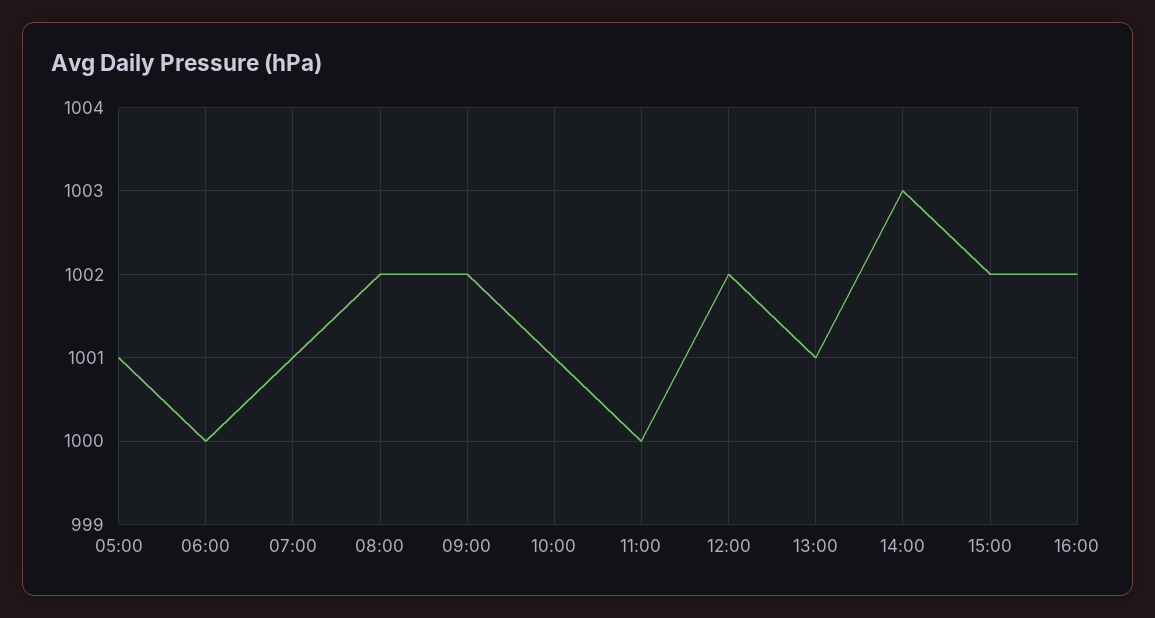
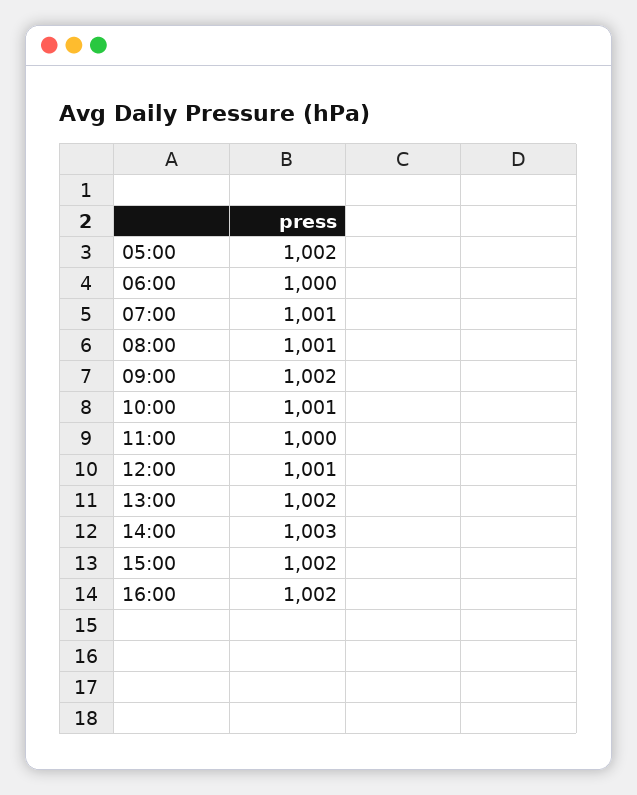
  {
-   "05:00": 1001,
+   "05:00": 1002,
    "06:00": 1000,
    "07:00": 1001,
-   "08:00": 1002,
+   "08:00": 1001,
    "09:00": 1002,
    "10:00": 1001,
    "11:00": 1000,
-   "12:00": 1002,
+   "12:00": 1001,
-   "13:00": 1001,
+   "13:00": 1002,
    "14:00": 1003,
    "15:00": 1002,
    "16:00": 1002
  }

